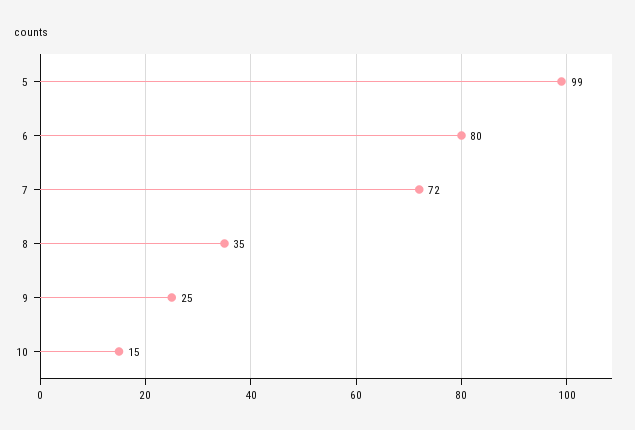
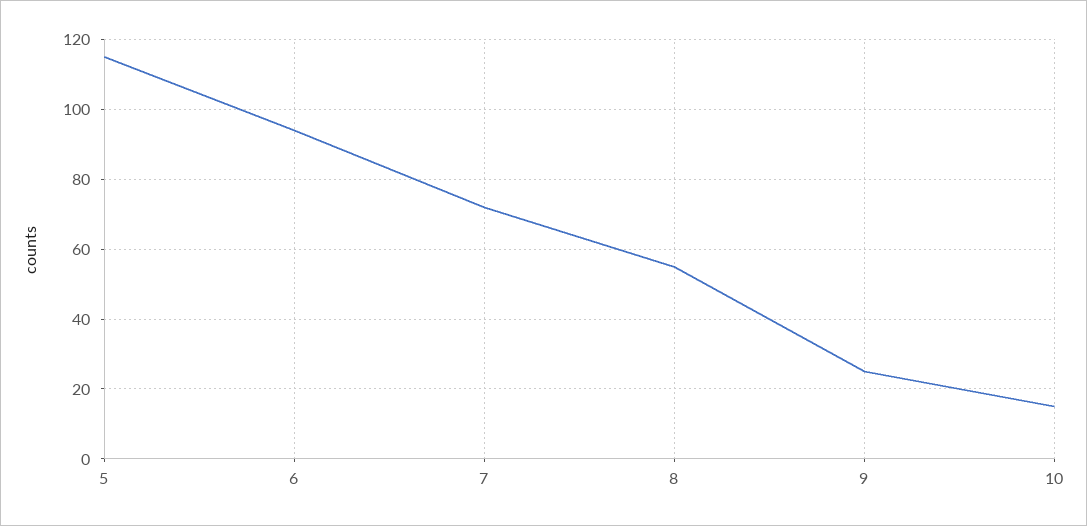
  {
-   "5": 99,
+   "5": 115,
-   "6": 80,
+   "6": 95,
    "7": 72,
-   "8": 35,
+   "8": 55,
    "9": 25,
    "10": 15
  }

